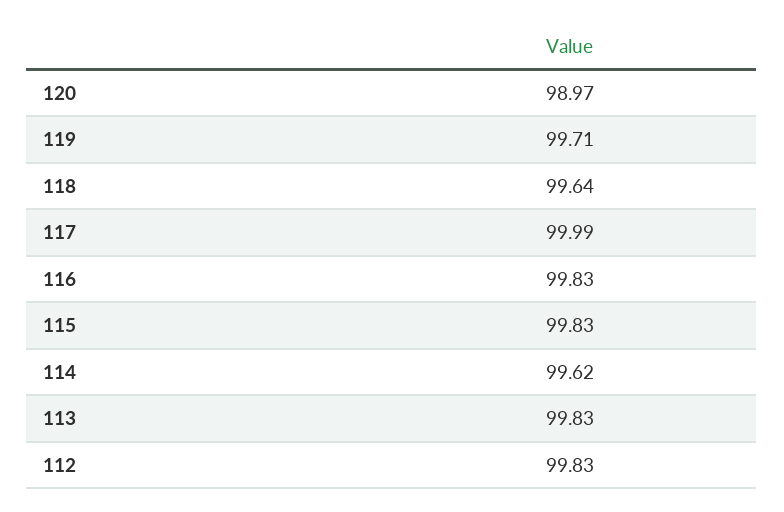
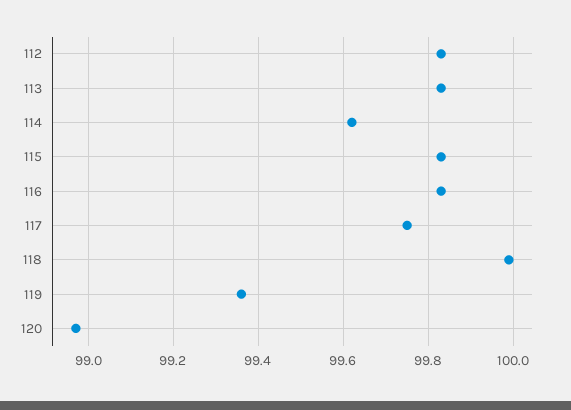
  {
    "120": 98.97,
-   "119": 99.71,
+   "119": 99.35,
-   "118": 99.64,
+   "118": 100,
-   "117": 99.99,
+   "117": 99.75,
    "116": 99.83,
    "115": 99.83,
    "114": 99.62,
    "113": 99.83,
    "112": 99.83
  }

